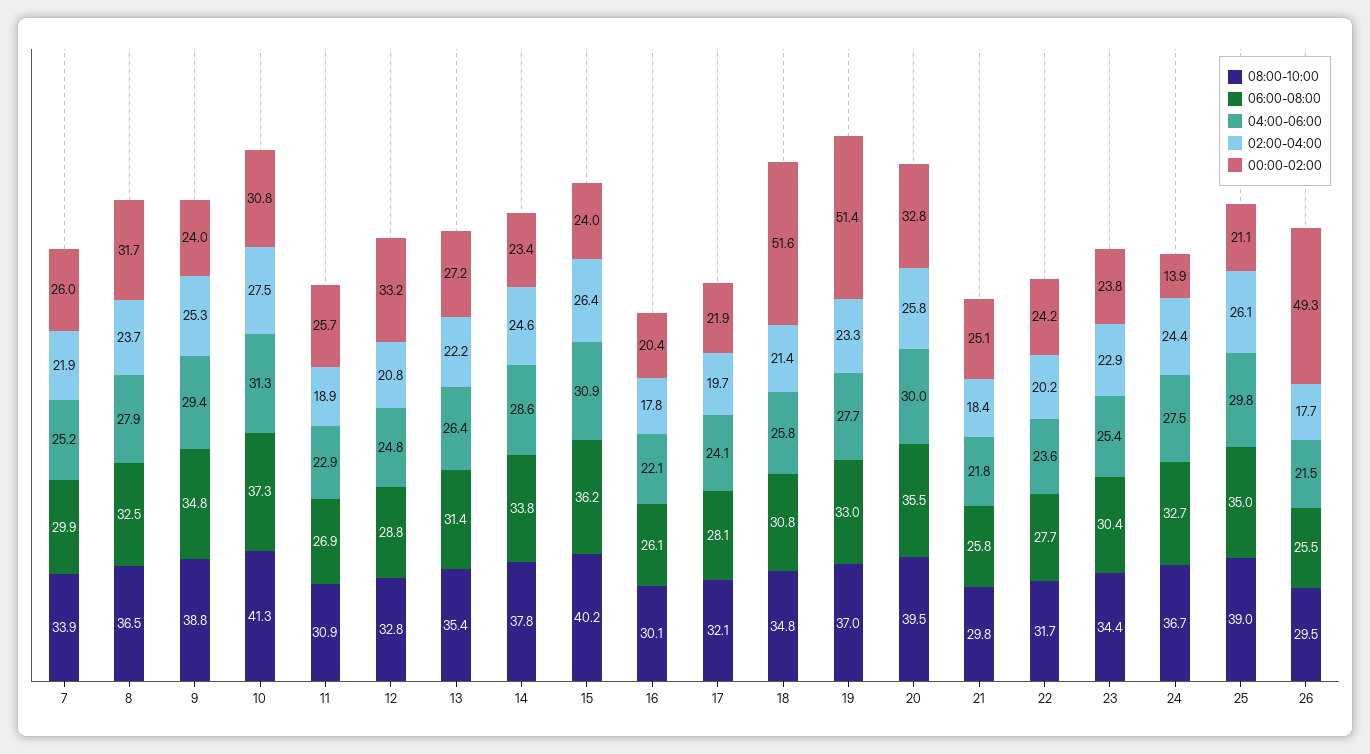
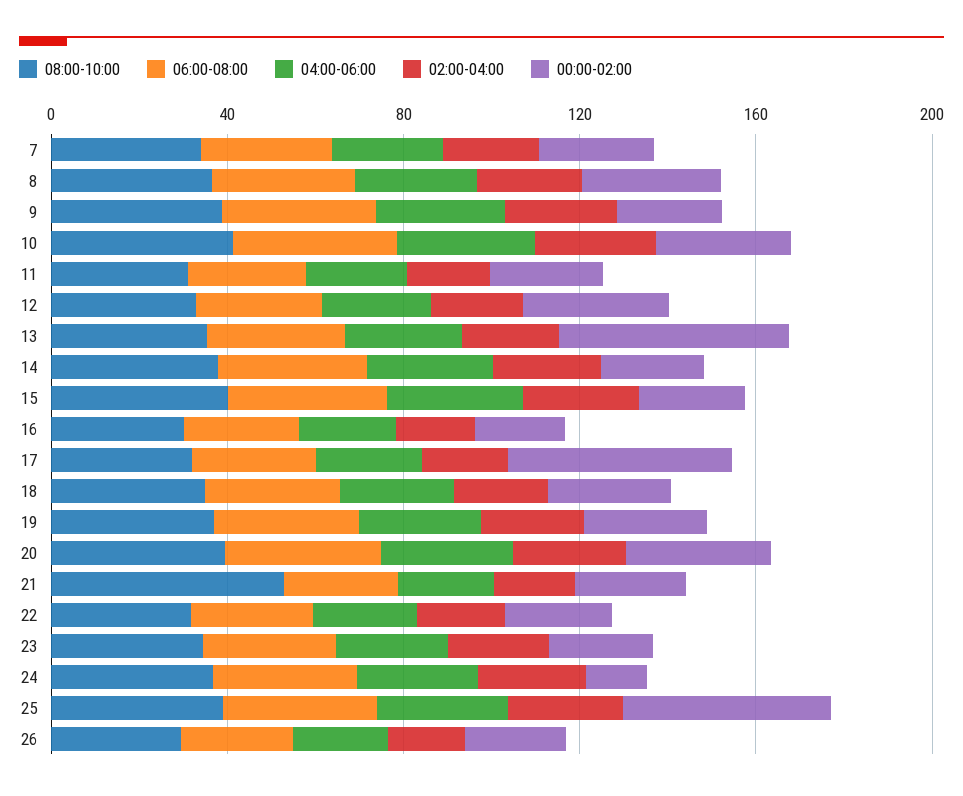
  {
    "08:00-10:00": {
      "7": 33.9,
      "8": 36.5,
      "9": 38.8,
      "10": 41.3,
      "11": 30.9,
      "12": 32.8,
      "13": 35.4,
      "14": 37.8,
      "15": 40.2,
      "16": 30.1,
      "17": 32.1,
      "18": 34.8,
      "19": 37,
      "20": 39.5,
-     "21": 29.8,
+     "21": 50,
      "22": 31.7,
      "23": 34.4,
      "24": 36.7,
      "25": 39,
      "26": 29.5
    },
    "06:00-08:00": {
      "7": 29.9,
      "8": 32.5,
      "9": 34.8,
      "10": 37.3,
      "11": 26.9,
      "12": 28.8,
      "13": 31.4,
      "14": 33.8,
      "15": 36.2,
      "16": 26.1,
      "17": 28.1,
      "18": 30.8,
      "19": 33,
      "20": 35.5,
      "21": 25.8,
      "22": 27.7,
      "23": 30.4,
      "24": 32.7,
      "25": 35,
      "26": 25.5
    },
    "04:00-06:00": {
      "7": 25.2,
      "8": 27.9,
      "9": 29.4,
      "10": 31.3,
      "11": 22.9,
      "12": 24.8,
      "13": 26.4,
      "14": 28.6,
      "15": 30.9,
      "16": 22.1,
      "17": 24.1,
      "18": 25.8,
      "19": 27.7,
      "20": 30,
      "21": 21.8,
      "22": 23.6,
      "23": 25.4,
      "24": 27.5,
      "25": 29.8,
      "26": 21.5
    },
    "02:00-04:00": {
      "7": 21.9,
      "8": 23.7,
      "9": 25.3,
      "10": 27.5,
      "11": 18.9,
      "12": 20.8,
      "13": 22.2,
      "14": 24.6,
      "15": 26.4,
      "16": 17.8,
      "17": 19.7,
      "18": 21.4,
      "19": 23.3,
      "20": 25.8,
      "21": 18.4,
      "22": 20.2,
      "23": 22.9,
      "24": 24.4,
      "25": 26.1,
      "26": 17.7
    },
    "00:00-02:00": {
      "7": 26,
      "8": 31.7,
      "9": 24,
      "10": 30.8,
      "11": 25.7,
      "12": 33.2,
-     "13": 27.2,
+     "13": 50,
      "14": 23.4,
      "15": 24,
      "16": 20.4,
-     "17": 21.9,
+     "17": 50,
-     "18": 51.6,
+     "18": 30,
-     "19": 51.4,
+     "19": 30,
      "20": 32.8,
      "21": 25.1,
      "22": 24.2,
      "23": 23.8,
      "24": 13.9,
-     "25": 21.1,
+     "25": 50,
-     "26": 49.3
+     "26": 20
    }
  }

